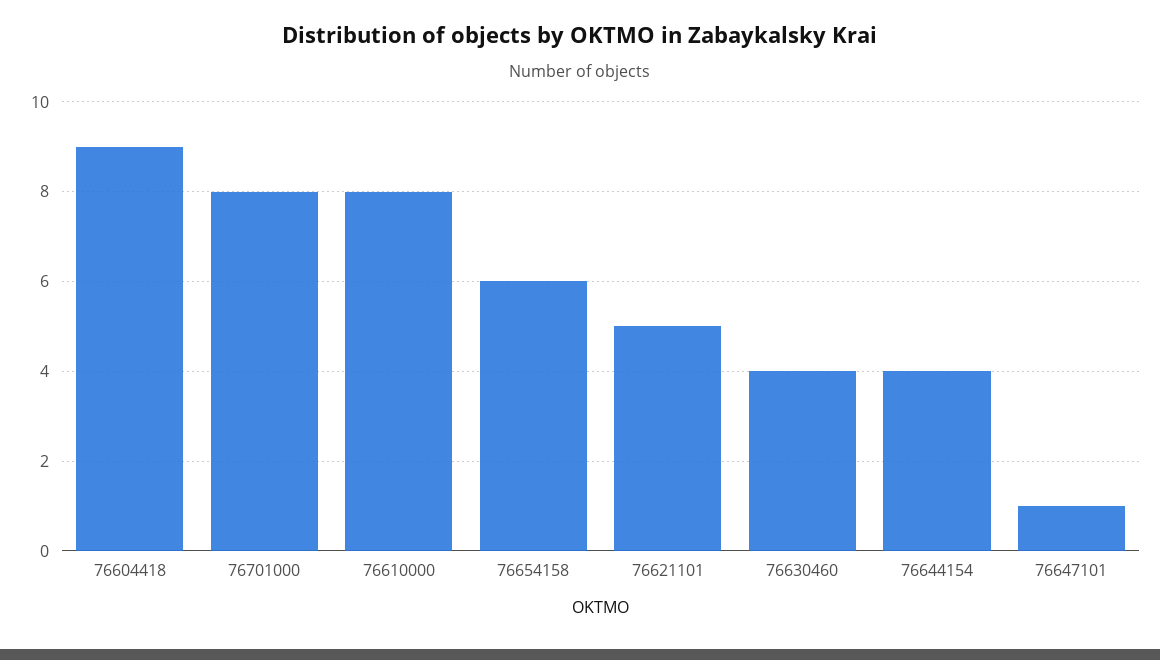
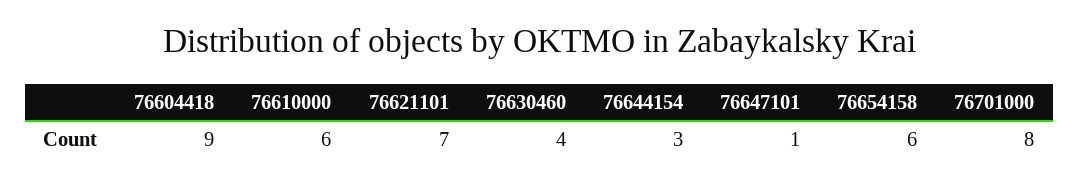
  {
    "76604418": 9,
    "76701000": 8,
-   "76610000": 8,
+   "76610000": 6,
    "76654158": 6,
-   "76621101": 5,
+   "76621101": 7,
    "76630460": 4,
-   "76644154": 4,
+   "76644154": 3,
    "76647101": 1
  }

